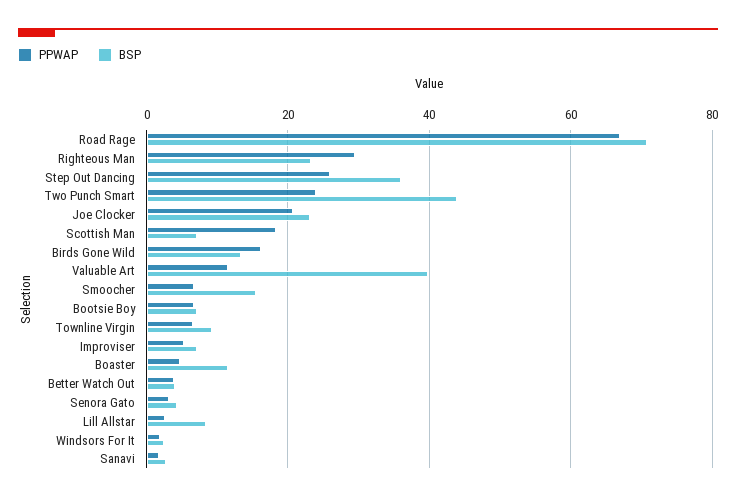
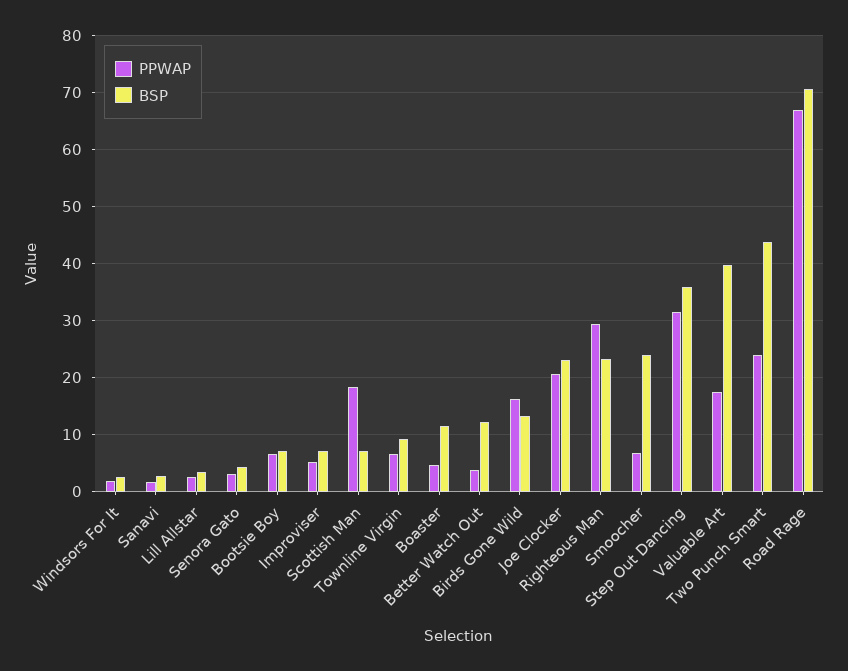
  {
    "PPWAP": {
      "Road Rage": 66,
      "Righteous Man": 30,
-     "Step Out Dancing": 26,
+     "Step Out Dancing": 32,
      "Two Punch Smart": 24,
      "Joe Clocker": 20,
      "Scottish Man": 18,
      "Birds Gone Wild": 16,
-     "Valuable Art": 12,
+     "Valuable Art": 18,
      "Smoocher": 6,
      "Bootsie Boy": 6,
      "Townline Virgin": 6,
      "Improviser": 6,
      "Boaster": 4,
      "Better Watch Out": 4,
      "Senora Gato": 4,
      "Lill Allstar": 2,
      "Windsors For It": 2,
      "Sanavi": 2
    },
    "BSP": {
      "Road Rage": 70,
      "Righteous Man": 24,
      "Step Out Dancing": 36,
      "Two Punch Smart": 44,
      "Joe Clocker": 24,
      "Scottish Man": 8,
      "Birds Gone Wild": 14,
      "Valuable Art": 40,
-     "Smoocher": 16,
+     "Smoocher": 24,
      "Bootsie Boy": 8,
      "Townline Virgin": 10,
      "Improviser": 8,
      "Boaster": 12,
-     "Better Watch Out": 4,
+     "Better Watch Out": 12,
      "Senora Gato": 4,
-     "Lill Allstar": 8,
+     "Lill Allstar": 4,
      "Windsors For It": 2,
      "Sanavi": 2
    }
  }

